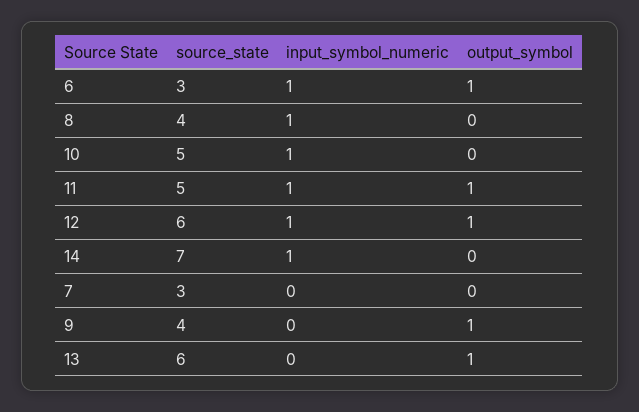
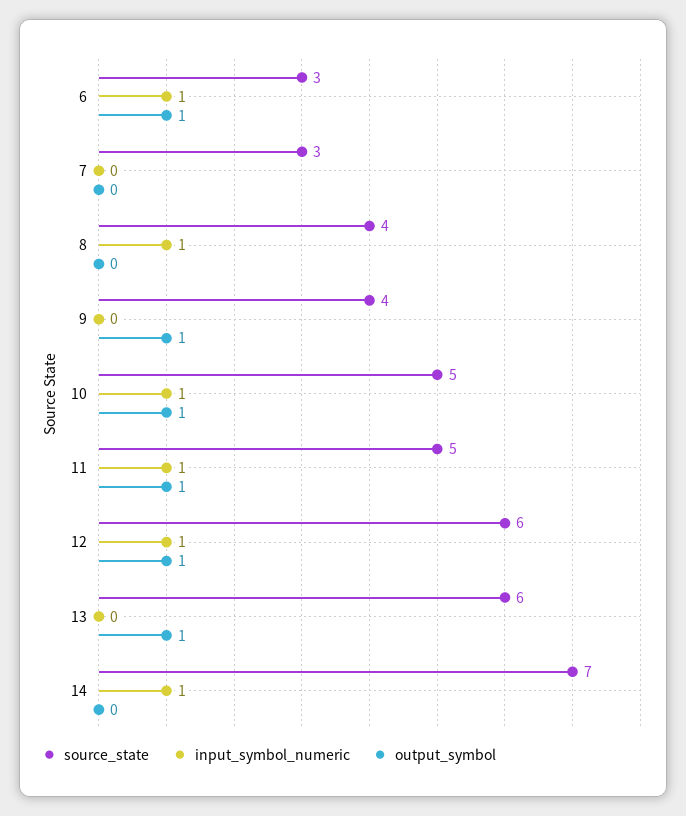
  {
    "source_state": {
      "6": 3,
      "8": 4,
      "10": 5,
      "11": 5,
      "12": 6,
      "14": 7,
      "7": 3,
      "9": 4,
      "13": 6
    },
    "input_symbol_numeric": {
      "6": 1,
      "8": 1,
      "10": 1,
      "11": 1,
      "12": 1,
      "14": 1,
      "7": 0,
      "9": 0,
      "13": 0
    },
    "output_symbol": {
      "6": 1,
      "8": 0,
-     "10": 0,
+     "10": 1,
      "11": 1,
      "12": 1,
      "14": 0,
      "7": 0,
      "9": 1,
      "13": 1
    }
  }

